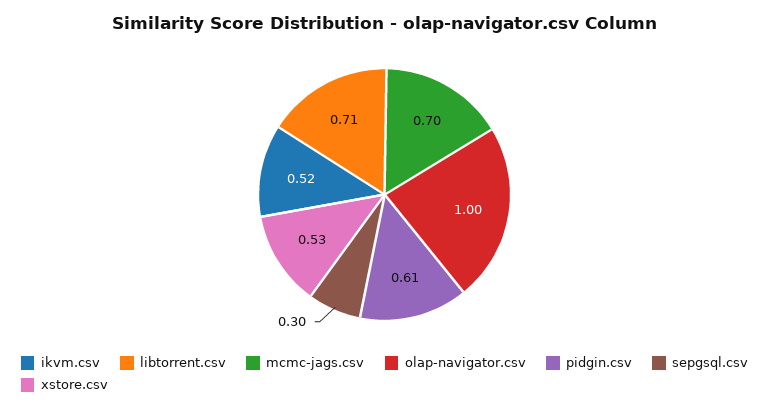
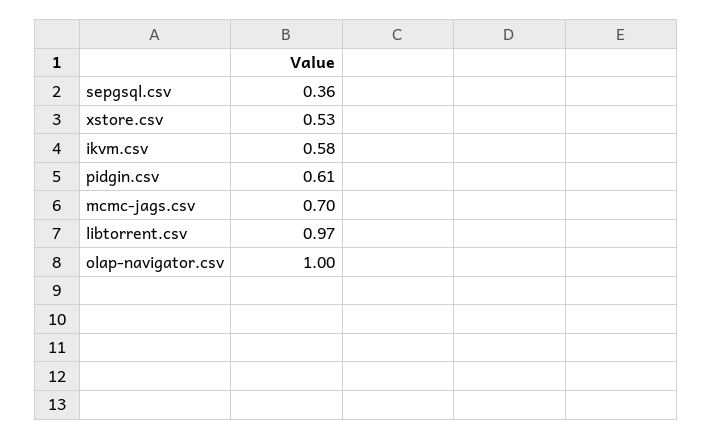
  {
-   "ikvm.csv": 0.52,
+   "ikvm.csv": 0.58,
-   "libtorrent.csv": 0.71,
+   "libtorrent.csv": 0.97,
    "mcmc-jags.csv": 0.7,
    "olap-navigator.csv": 1,
    "pidgin.csv": 0.61,
-   "sepgsql.csv": 0.3,
+   "sepgsql.csv": 0.36,
    "xstore.csv": 0.53
  }

